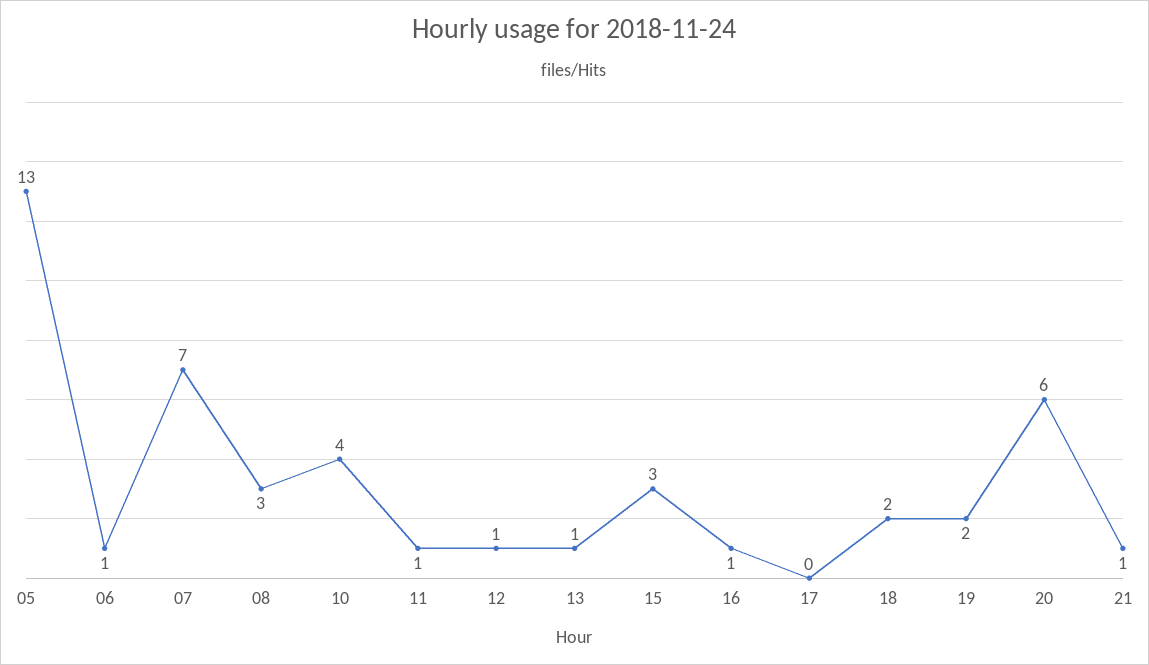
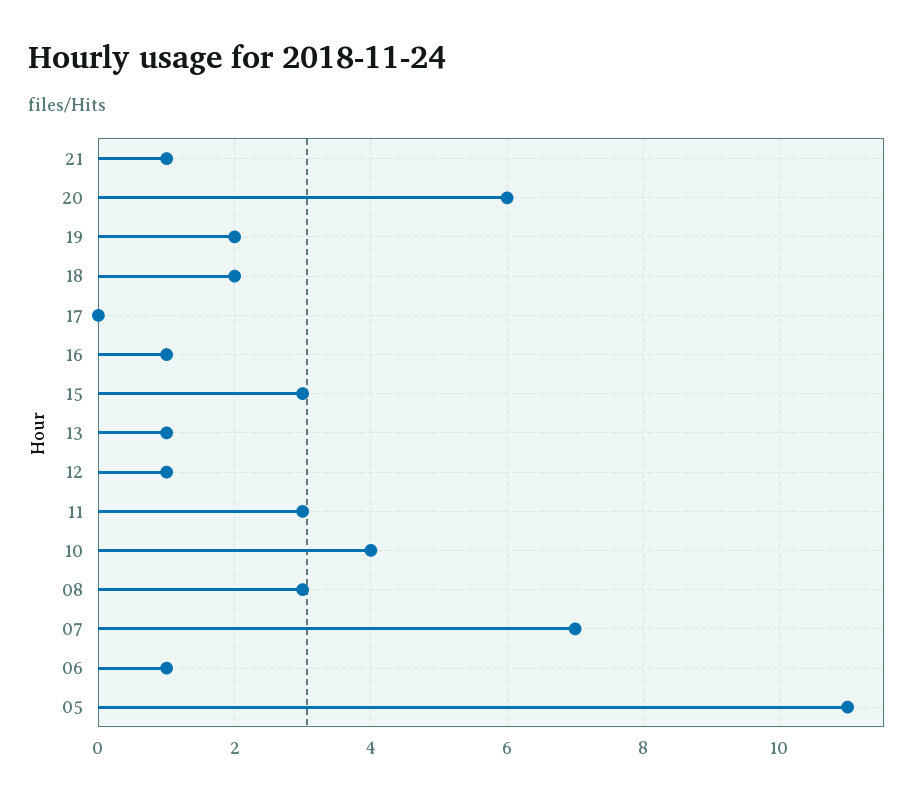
  {
-   "05": 13,
+   "05": 11,
    "06": 1,
    "07": 7,
    "08": 3,
    "10": 4,
-   "11": 1,
+   "11": 3,
    "12": 1,
    "13": 1,
    "15": 3,
    "16": 1,
    "17": 0,
    "18": 2,
    "19": 2,
    "20": 6,
    "21": 1
  }

